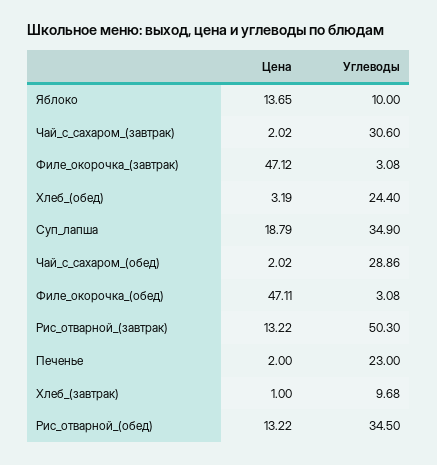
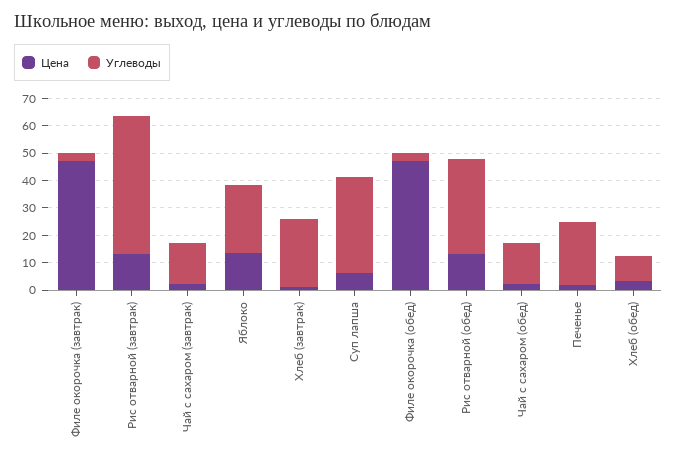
  {
    "Цена": {
      "Яблоко": 13.65,
      "Чай_с_сахаром_(завтрак)": 2.02,
      "Филе_окорочка_(завтрак)": 47.12,
      "Хлеб_(обед)": 3.19,
-     "Суп_лапша": 18.79,
+     "Суп_лапша": 5,
      "Чай_с_сахаром_(обед)": 2.02,
      "Филе_окорочка_(обед)": 47.11,
      "Рис_отварной_(завтрак)": 13.22,
      "Печенье": 2,
      "Хлеб_(завтрак)": 1,
      "Рис_отварной_(обед)": 13.22
    },
    "Углеводы": {
-     "Яблоко": 10,
+     "Яблоко": 25,
-     "Чай_с_сахаром_(завтрак)": 30.6,
+     "Чай_с_сахаром_(завтрак)": 15,
      "Филе_окорочка_(завтрак)": 3.08,
-     "Хлеб_(обед)": 24.4,
+     "Хлеб_(обед)": 10,
      "Суп_лапша": 34.9,
-     "Чай_с_сахаром_(обед)": 28.86,
+     "Чай_с_сахаром_(обед)": 15,
      "Филе_окорочка_(обед)": 3.08,
      "Рис_отварной_(завтрак)": 50.3,
      "Печенье": 23,
-     "Хлеб_(завтрак)": 9.68,
+     "Хлеб_(завтрак)": 25,
      "Рис_отварной_(обед)": 34.5
    }
  }

